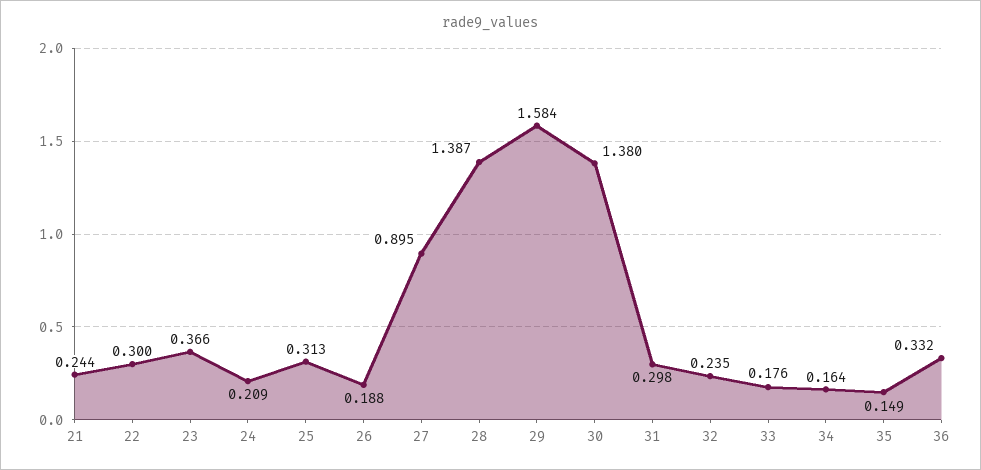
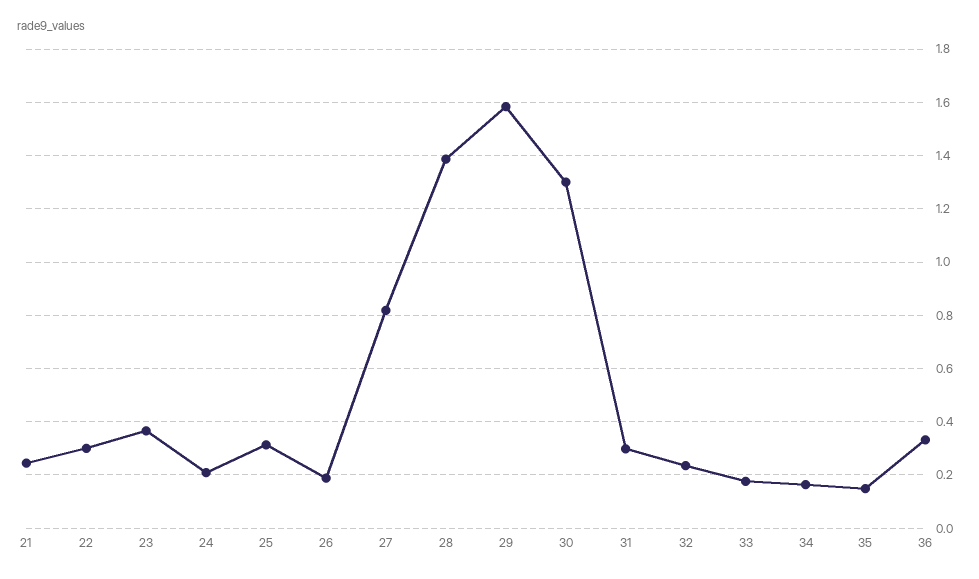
  {
    "21": 0.244,
    "22": 0.3,
    "23": 0.366,
    "24": 0.209,
    "25": 0.313,
    "26": 0.188,
-   "27": 0.895,
+   "27": 0.825,
    "28": 1.387,
    "29": 1.584,
-   "30": 1.38,
+   "30": 1.3,
    "31": 0.298,
    "32": 0.235,
    "33": 0.176,
    "34": 0.164,
    "35": 0.149,
    "36": 0.332
  }

